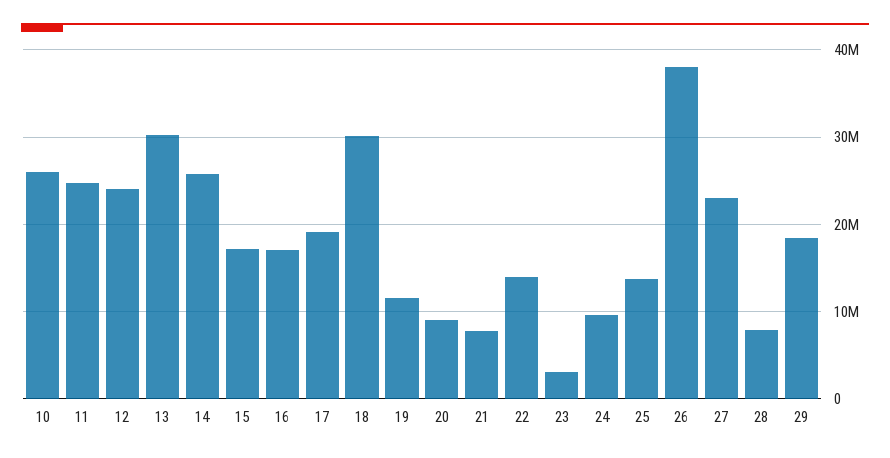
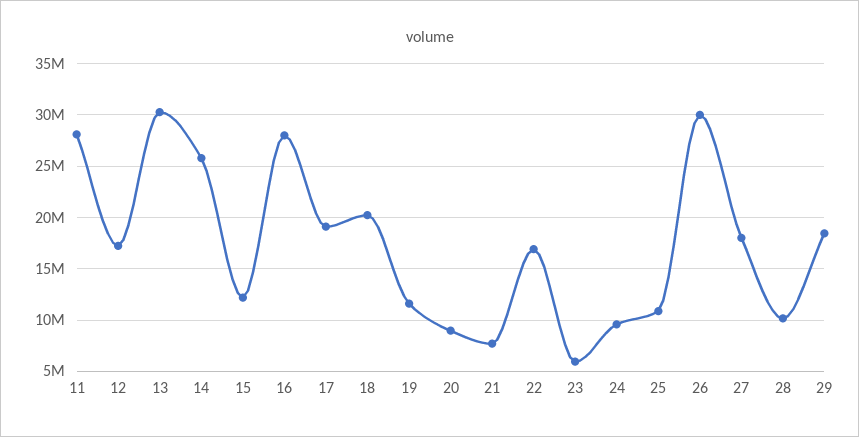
  {
-   "10": 26000000,
-   "11": 25000000,
+   "11": 28000000,
-   "12": 24000000,
+   "12": 17000000,
    "13": 30000000,
    "14": 26000000,
-   "15": 17000000,
+   "15": 12000000,
-   "16": 17000000,
+   "16": 28000000,
    "17": 19000000,
-   "18": 30000000,
+   "18": 20000000,
    "19": 12000000,
    "20": 9000000,
    "21": 8000000,
-   "22": 14000000,
+   "22": 17000000,
-   "23": 3000000,
+   "23": 6000000,
    "24": 10000000,
-   "25": 14000000,
+   "25": 11000000,
-   "26": 38000000,
+   "26": 30000000,
-   "27": 23000000,
+   "27": 18000000,
-   "28": 8000000,
+   "28": 10000000,
    "29": 18000000
  }

